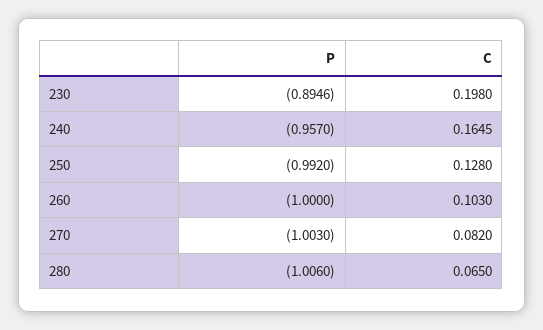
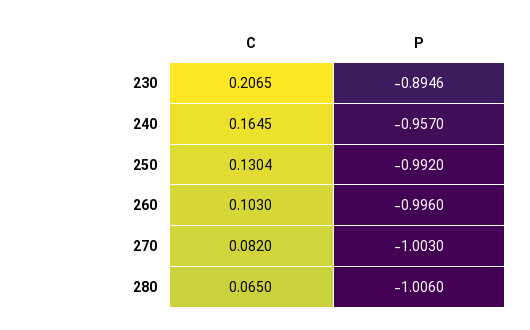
  {
    "P": {
      "230": -0.8946,
      "240": -0.957,
      "250": -0.992,
-     "260": -1,
+     "260": -0.996,
      "270": -1.003,
      "280": -1.006
    },
    "C": {
-     "230": 0.198,
+     "230": 0.2065,
      "240": 0.1645,
-     "250": 0.128,
+     "250": 0.1304,
      "260": 0.103,
      "270": 0.082,
      "280": 0.065
    }
  }

